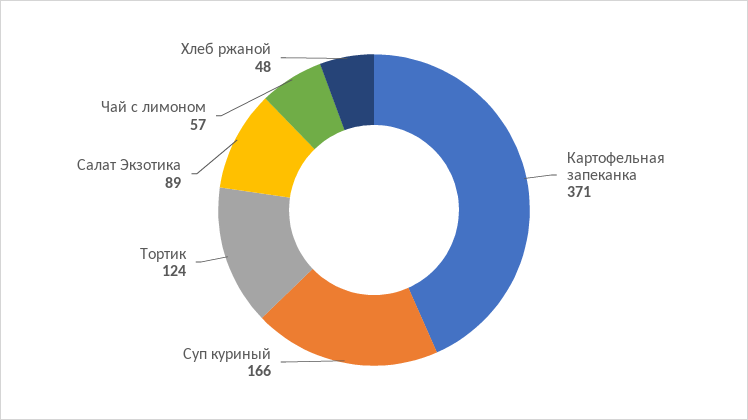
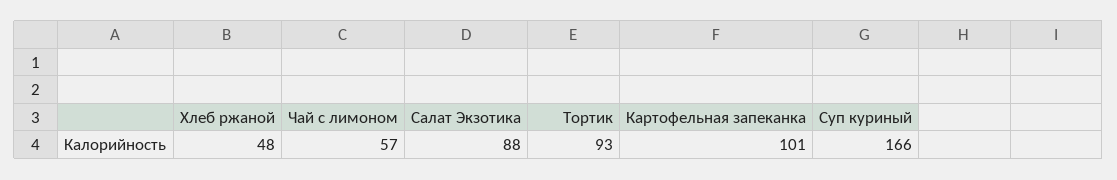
  {
-   "Картофельная запеканка": 371,
+   "Картофельная запеканка": 101,
    "Суп куриный": 166,
-   "Тортик": 124,
+   "Тортик": 93,
-   "Салат Экзотика": 89,
+   "Салат Экзотика": 88,
    "Чай с лимоном": 57,
    "Хлеб ржаной": 48
  }

